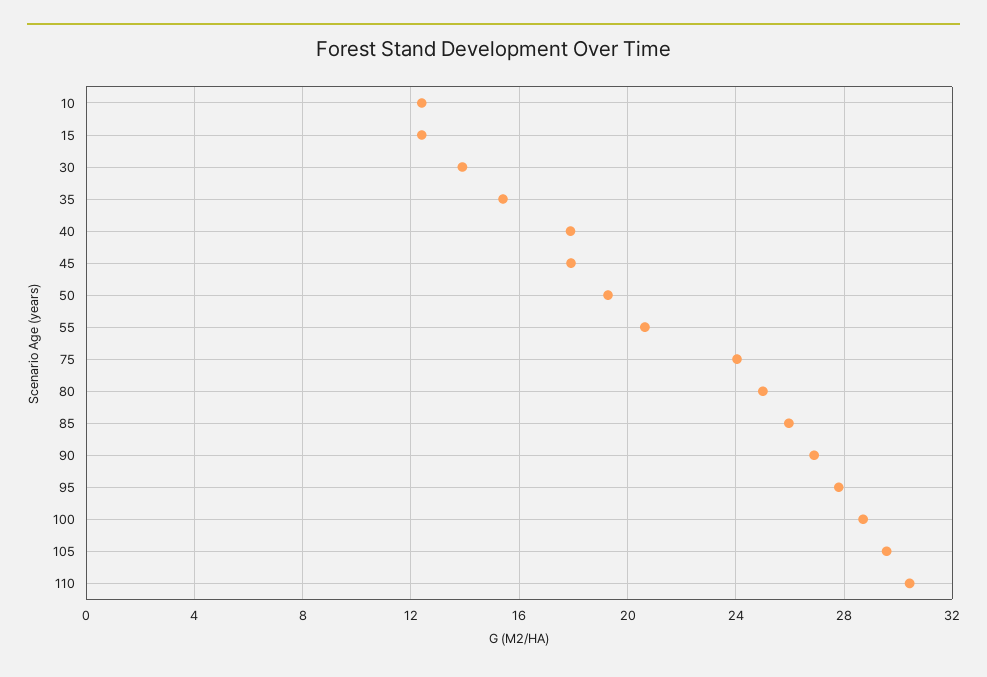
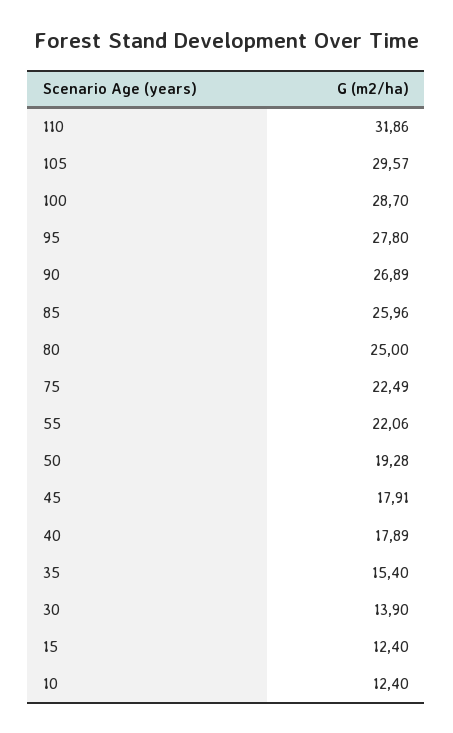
  {
    "10": 12.4,
    "15": 12.4,
    "30": 13.9,
    "35": 15.4,
    "40": 17.89,
    "45": 17.91,
    "50": 19.28,
-   "55": 20.5,
+   "55": 22.06,
-   "75": 24,
+   "75": 22.49,
    "80": 25,
    "85": 25.96,
    "90": 26.89,
    "95": 27.8,
    "100": 28.7,
    "105": 29.57,
-   "110": 30.5
+   "110": 31.86
  }

